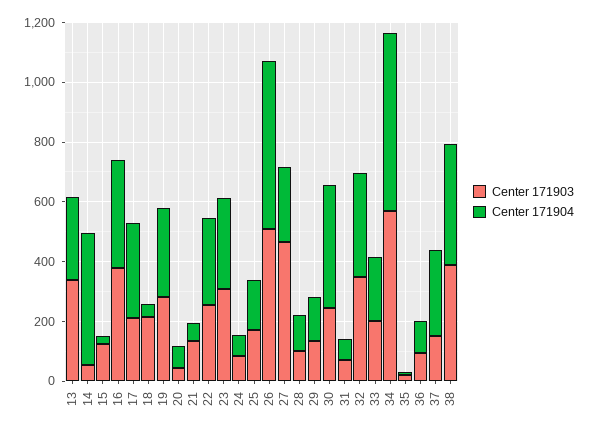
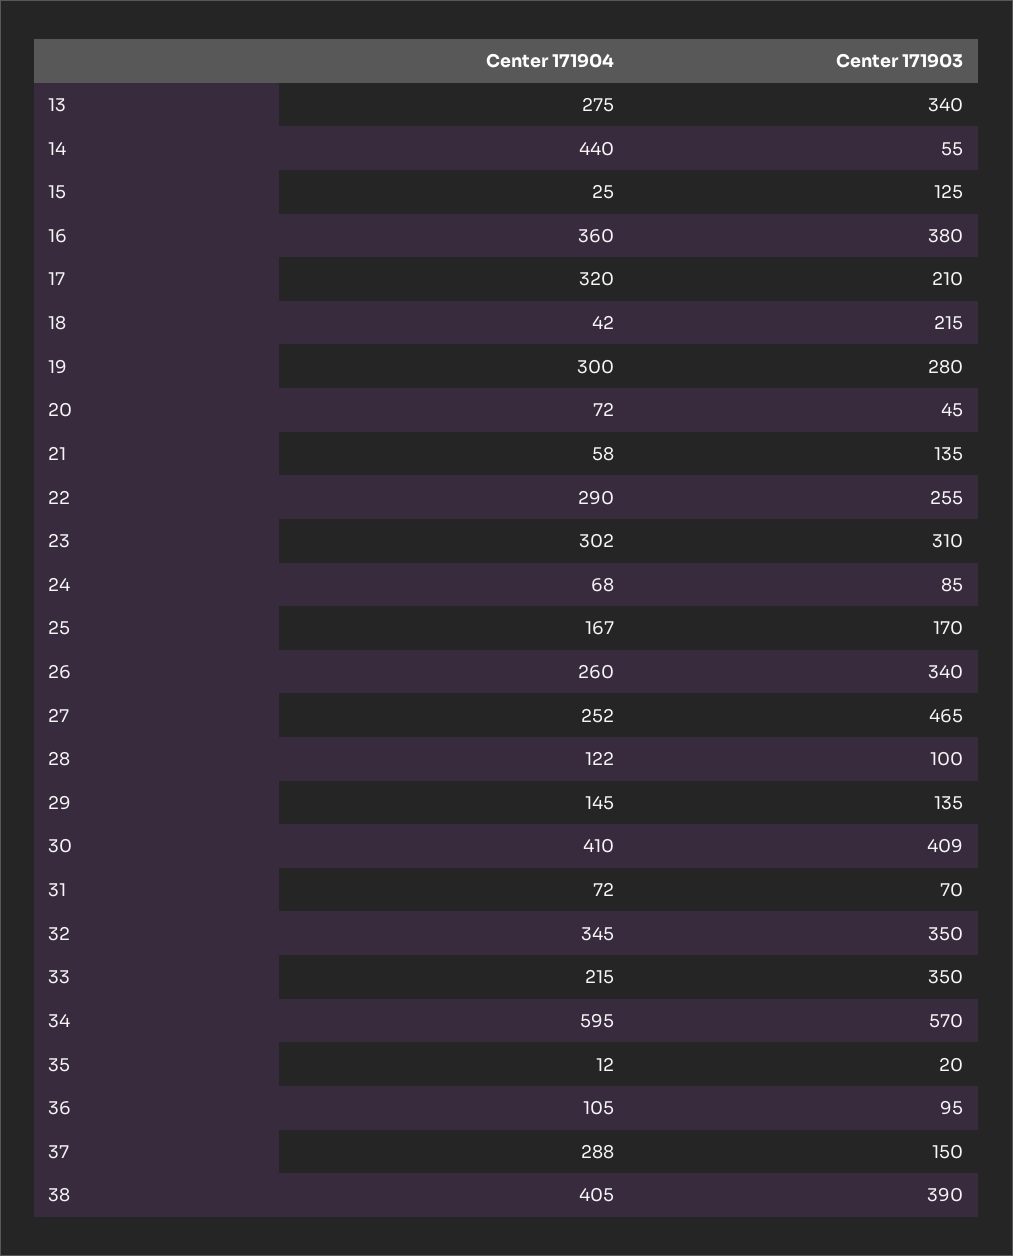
  {
    "Center 171903": {
      "13": 340,
      "14": 55,
      "15": 125,
      "16": 380,
      "17": 210,
      "18": 215,
      "19": 280,
      "20": 45,
      "21": 135,
      "22": 255,
      "23": 310,
      "24": 85,
      "25": 170,
-     "26": 500,
+     "26": 340,
      "27": 465,
      "28": 100,
      "29": 135,
-     "30": 250,
+     "30": 409,
      "31": 70,
      "32": 350,
-     "33": 200,
+     "33": 350,
      "34": 570,
      "35": 20,
      "36": 95,
      "37": 150,
      "38": 390
    },
    "Center 171904": {
      "13": 275,
      "14": 440,
      "15": 25,
      "16": 360,
      "17": 320,
      "18": 42,
      "19": 300,
      "20": 72,
      "21": 58,
      "22": 290,
      "23": 302,
      "24": 68,
      "25": 167,
-     "26": 550,
+     "26": 260,
      "27": 252,
      "28": 122,
      "29": 145,
      "30": 410,
      "31": 72,
      "32": 345,
      "33": 215,
      "34": 595,
      "35": 12,
      "36": 105,
      "37": 288,
      "38": 405
    }
  }

